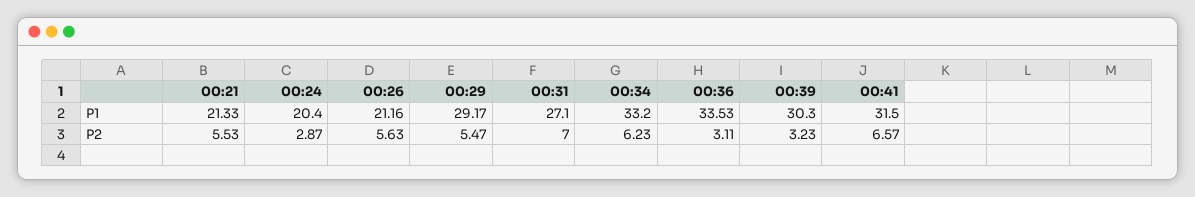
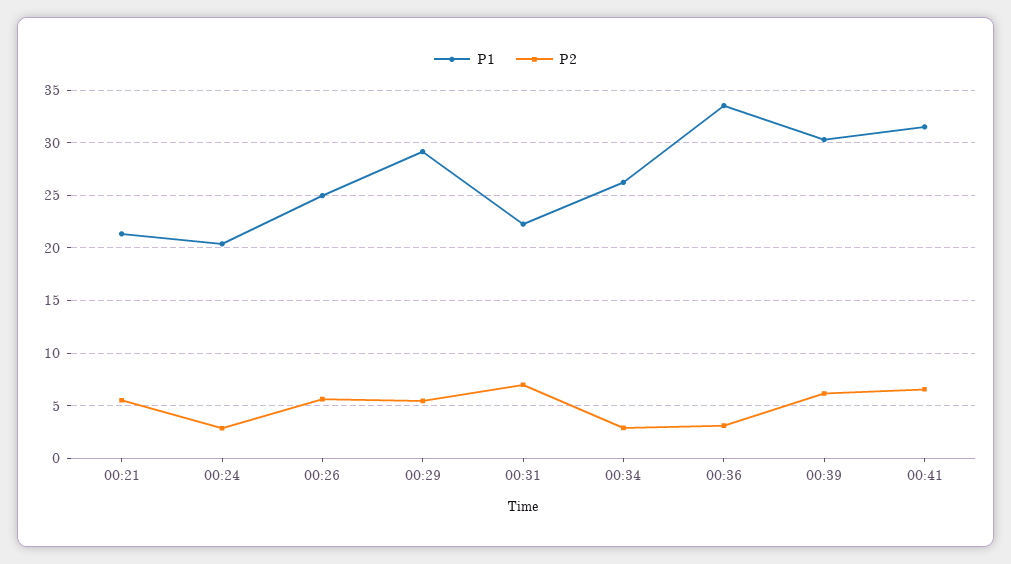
  {
    "P1": {
      "00:21": 21.33,
      "00:24": 20.4,
-     "00:26": 21.16,
+     "00:26": 25,
      "00:29": 29.17,
-     "00:31": 27.1,
+     "00:31": 22,
-     "00:34": 33.2,
+     "00:34": 26,
      "00:36": 33.53,
      "00:39": 30.3,
      "00:41": 31.5
    },
    "P2": {
      "00:21": 5.53,
      "00:24": 2.87,
      "00:26": 5.63,
      "00:29": 5.47,
      "00:31": 7,
-     "00:34": 6.23,
+     "00:34": 3,
      "00:36": 3.11,
-     "00:39": 3.23,
+     "00:39": 6,
      "00:41": 6.57
    }
  }

